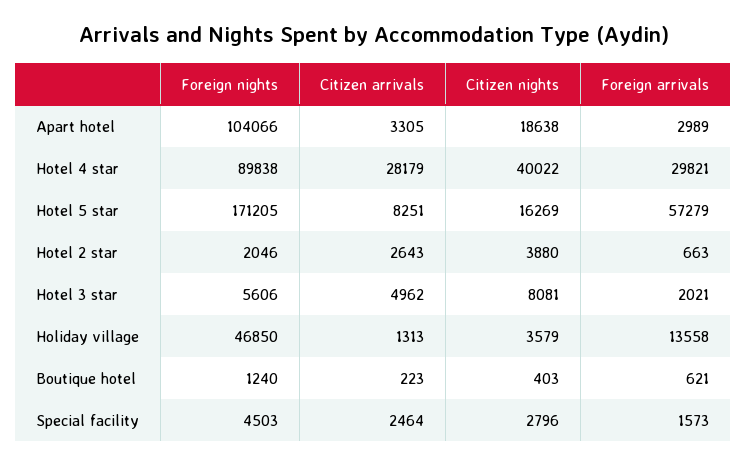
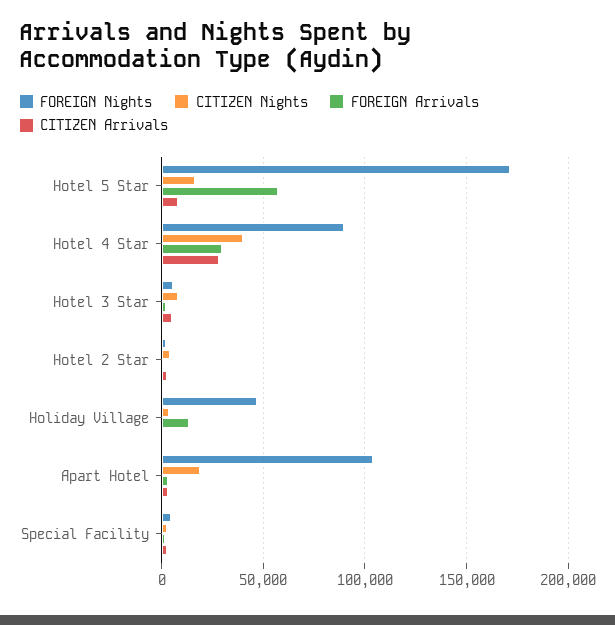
  {
    "Foreign nights": {
      "Apart hotel": 104066,
      "Hotel 4 star": 89838,
      "Hotel 5 star": 171205,
      "Hotel 2 star": 2046,
      "Hotel 3 star": 5606,
      "Holiday village": 46850,
-     "Boutique hotel": 1240,
      "Special facility": 4503
    },
    "Citizen arrivals": {
      "Apart hotel": 3305,
      "Hotel 4 star": 28179,
      "Hotel 5 star": 8251,
      "Hotel 2 star": 2643,
      "Hotel 3 star": 4962,
      "Holiday village": 1313,
-     "Boutique hotel": 223,
      "Special facility": 2464
    },
    "Citizen nights": {
      "Apart hotel": 18638,
      "Hotel 4 star": 40022,
      "Hotel 5 star": 16269,
      "Hotel 2 star": 3880,
      "Hotel 3 star": 8081,
      "Holiday village": 3579,
-     "Boutique hotel": 403,
      "Special facility": 2796
    },
    "Foreign arrivals": {
      "Apart hotel": 2989,
      "Hotel 4 star": 29821,
      "Hotel 5 star": 57279,
      "Hotel 2 star": 663,
      "Hotel 3 star": 2021,
      "Holiday village": 13558,
-     "Boutique hotel": 621,
      "Special facility": 1573
    }
  }

